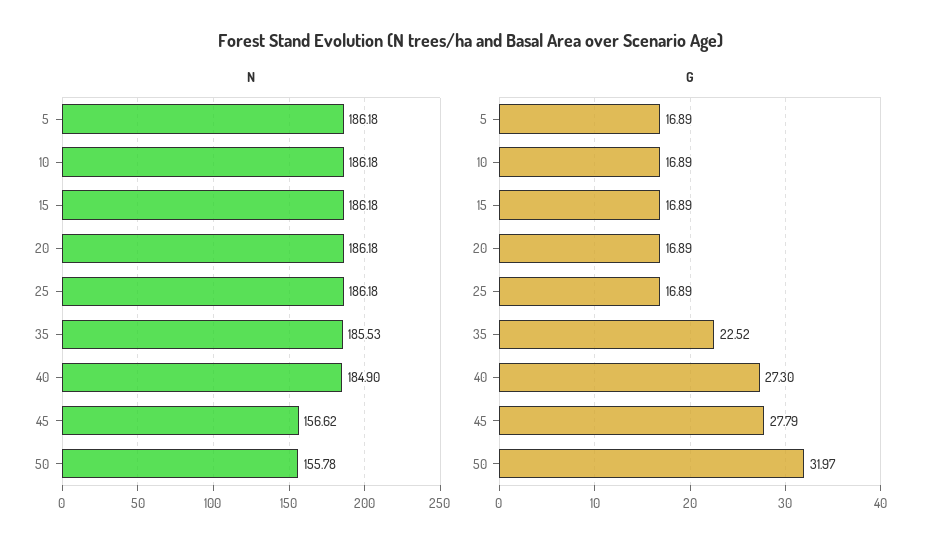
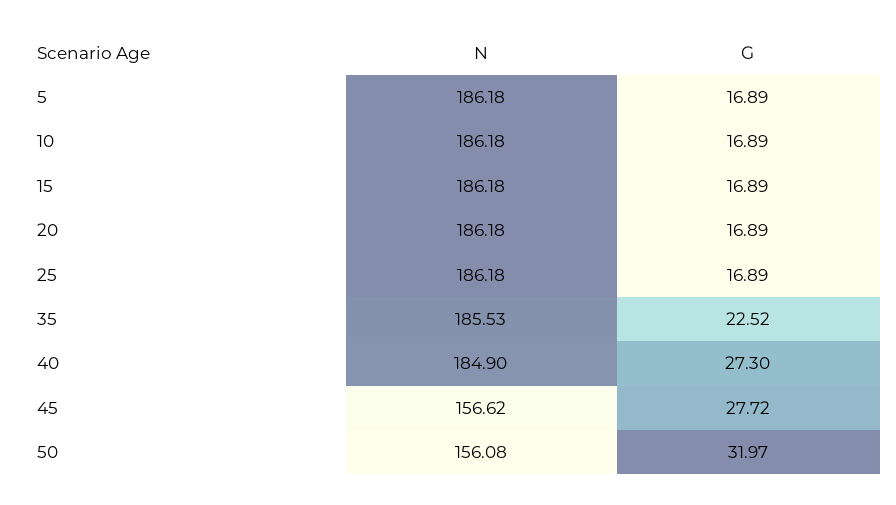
  {
    "N": {
      "5": 186.18,
      "10": 186.18,
      "15": 186.18,
      "20": 186.18,
      "25": 186.18,
      "35": 185.53,
      "40": 184.9,
      "45": 156.62,
-     "50": 155.78
+     "50": 156.08
    },
    "G": {
      "5": 16.89,
      "10": 16.89,
      "15": 16.89,
      "20": 16.89,
      "25": 16.89,
      "35": 22.52,
      "40": 27.3,
-     "45": 27.79,
+     "45": 27.72,
      "50": 31.97
    }
  }

